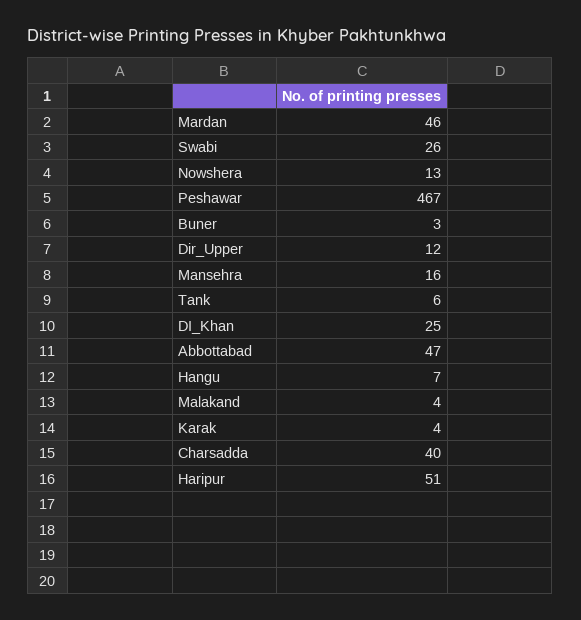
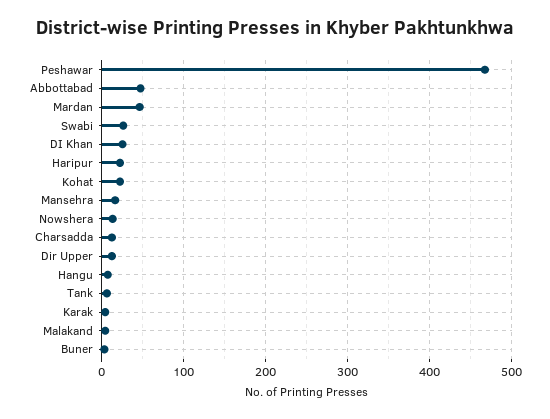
  {
    "Mardan": 46,
    "Swabi": 26,
    "Nowshera": 13,
    "Peshawar": 467,
    "Buner": 3,
    "Dir_Upper": 12,
    "Mansehra": 16,
    "Tank": 6,
    "DI_Khan": 25,
    "Abbottabad": 47,
    "Hangu": 7,
    "Malakand": 4,
    "Karak": 4,
-   "Charsadda": 40,
+   "Charsadda": 10,
-   "Haripur": 51
+   "Haripur": 20,
+   "Kohat": 20
  }

